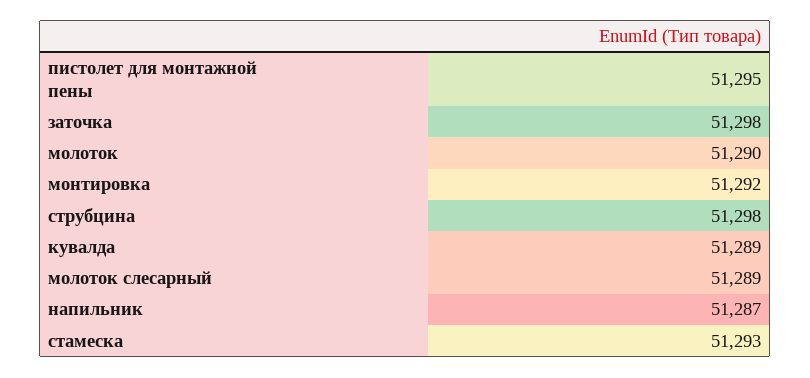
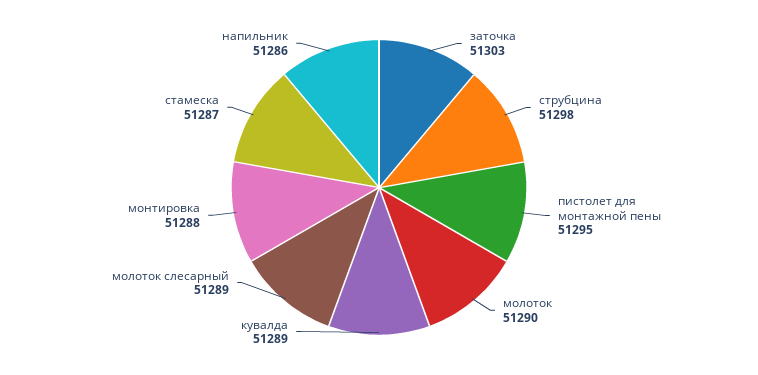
  {
    "пистолет для монтажной пены": 51295,
-   "заточка": 51298,
+   "заточка": 51303,
    "молоток": 51290,
-   "монтировка": 51292,
+   "монтировка": 51288,
    "струбцина": 51298,
    "кувалда": 51289,
    "молоток слесарный": 51289,
-   "напильник": 51287,
+   "напильник": 51286,
-   "стамеска": 51293
+   "стамеска": 51287
  }

